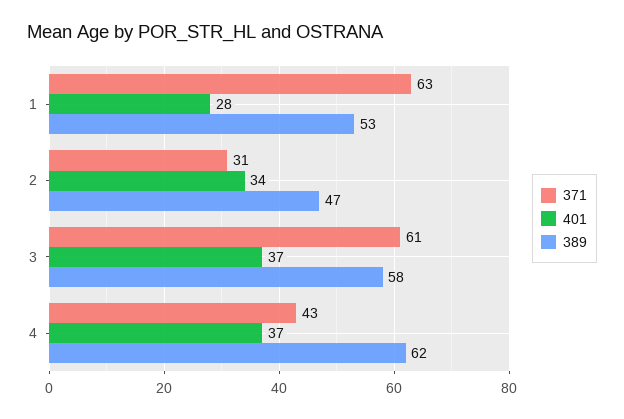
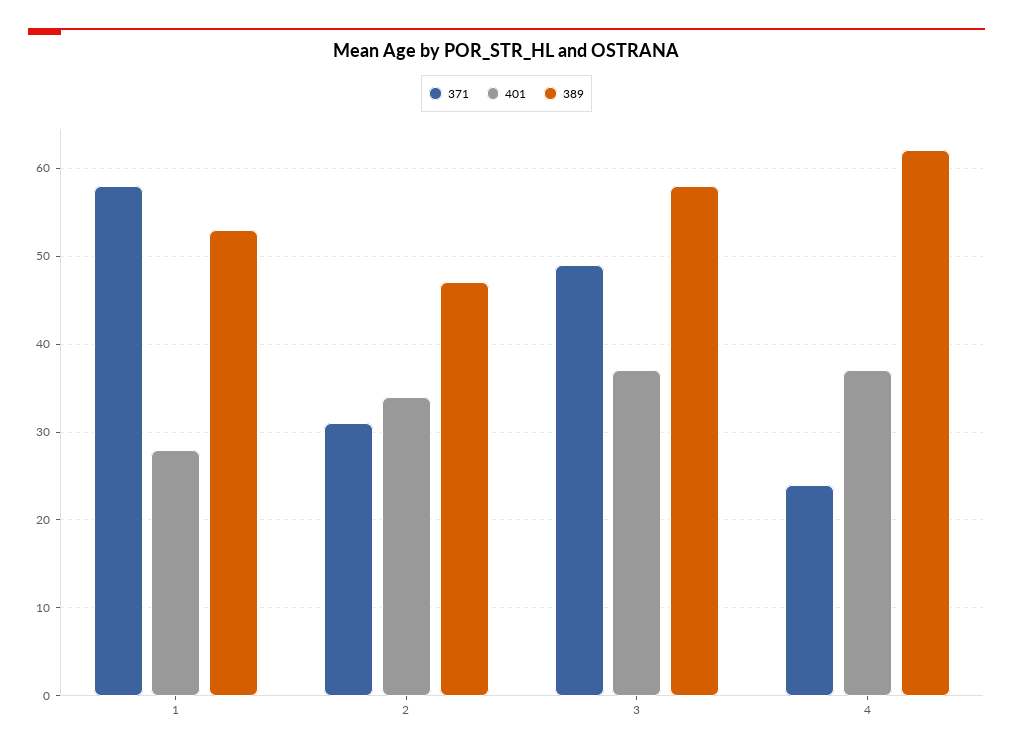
  {
    "371": {
-     "1": 63,
+     "1": 58,
      "2": 31,
-     "3": 61,
+     "3": 49,
-     "4": 43
+     "4": 24
    },
    "401": {
      "1": 28,
      "2": 34,
      "3": 37,
      "4": 37
    },
    "389": {
      "1": 53,
      "2": 47,
      "3": 58,
      "4": 62
    }
  }

